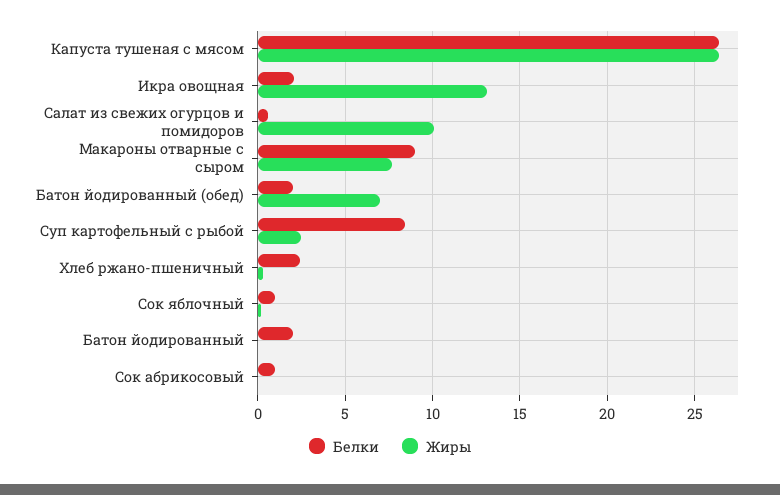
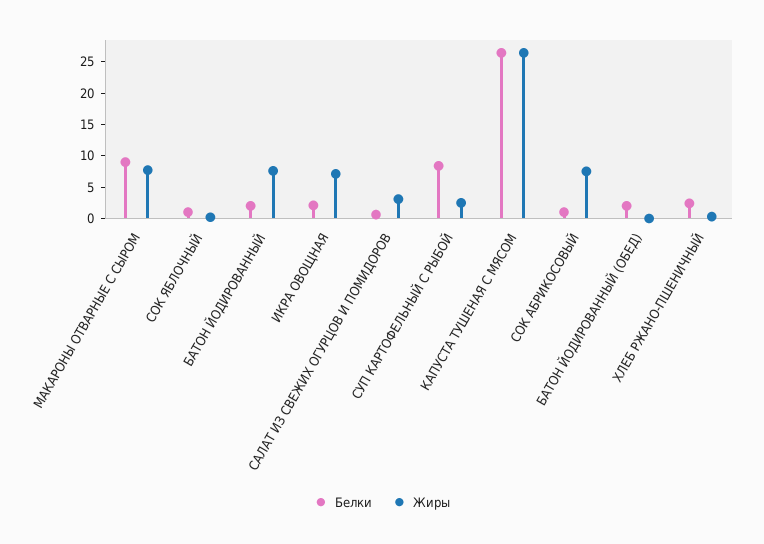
  {
    "Белки": {
      "Капуста тушеная с мясом": 26.5,
      "Икра овощная": 2,
      "Салат из свежих огурцов и помидоров": 0.5,
      "Макароны отварные с сыром": 9,
      "Батон йодированный (обед)": 2,
      "Суп картофельный с рыбой": 8.5,
      "Хлеб ржано-пшеничный": 2.5,
      "Сок яблочный": 1,
      "Батон йодированный": 2,
      "Сок абрикосовый": 1
    },
    "Жиры": {
      "Капуста тушеная с мясом": 26.5,
-     "Икра овощная": 13,
+     "Икра овощная": 7.5,
-     "Салат из свежих огурцов и помидоров": 10,
+     "Салат из свежих огурцов и помидоров": 2.5,
      "Макароны отварные с сыром": 7.5,
-     "Батон йодированный (обед)": 7,
+     "Батон йодированный (обед)": 0,
      "Суп картофельный с рыбой": 2.5,
      "Хлеб ржано-пшеничный": 0.5,
      "Сок яблочный": 0,
-     "Батон йодированный": 0,
+     "Батон йодированный": 7.5,
-     "Сок абрикосовый": 0
+     "Сок абрикосовый": 7.5
    }
  }

